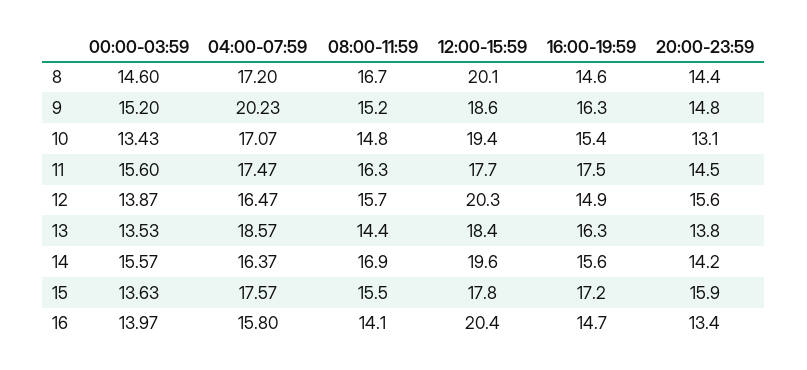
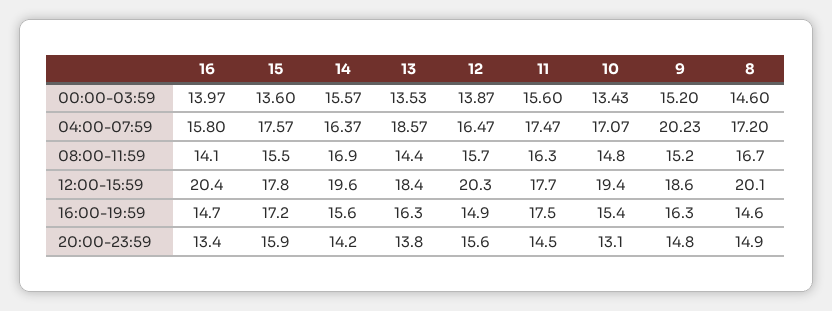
  {
    "00:00-03:59": {
      "8": 14.6,
      "9": 15.2,
      "10": 13.43,
      "11": 15.6,
      "12": 13.87,
      "13": 13.53,
      "14": 15.57,
-     "15": 13.63,
+     "15": 13.6,
      "16": 13.97
    },
    "04:00-07:59": {
      "8": 17.2,
      "9": 20.23,
      "10": 17.07,
      "11": 17.47,
      "12": 16.47,
      "13": 18.57,
      "14": 16.37,
      "15": 17.57,
      "16": 15.8
    },
    "08:00-11:59": {
      "8": 16.7,
      "9": 15.2,
      "10": 14.8,
      "11": 16.3,
      "12": 15.7,
      "13": 14.4,
      "14": 16.9,
      "15": 15.5,
      "16": 14.1
    },
    "12:00-15:59": {
      "8": 20.1,
      "9": 18.6,
      "10": 19.4,
      "11": 17.7,
      "12": 20.3,
      "13": 18.4,
      "14": 19.6,
      "15": 17.8,
      "16": 20.4
    },
    "16:00-19:59": {
      "8": 14.6,
      "9": 16.3,
      "10": 15.4,
      "11": 17.5,
      "12": 14.9,
      "13": 16.3,
      "14": 15.6,
      "15": 17.2,
      "16": 14.7
    },
    "20:00-23:59": {
-     "8": 14.4,
+     "8": 14.9,
      "9": 14.8,
      "10": 13.1,
      "11": 14.5,
      "12": 15.6,
      "13": 13.8,
      "14": 14.2,
      "15": 15.9,
      "16": 13.4
    }
  }

